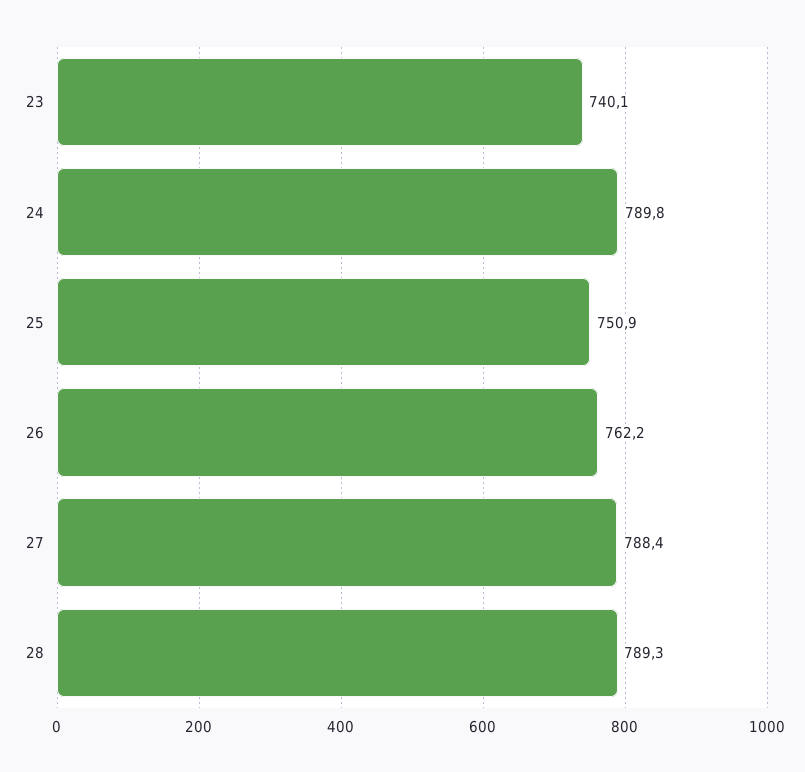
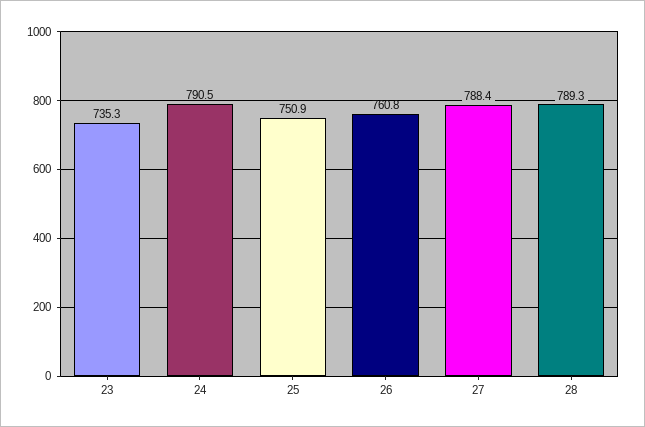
  {
-   "23": 740.1,
+   "23": 735.3,
-   "24": 789.8,
+   "24": 790.5,
    "25": 750.9,
-   "26": 762.2,
+   "26": 760.8,
    "27": 788.4,
    "28": 789.3
  }

